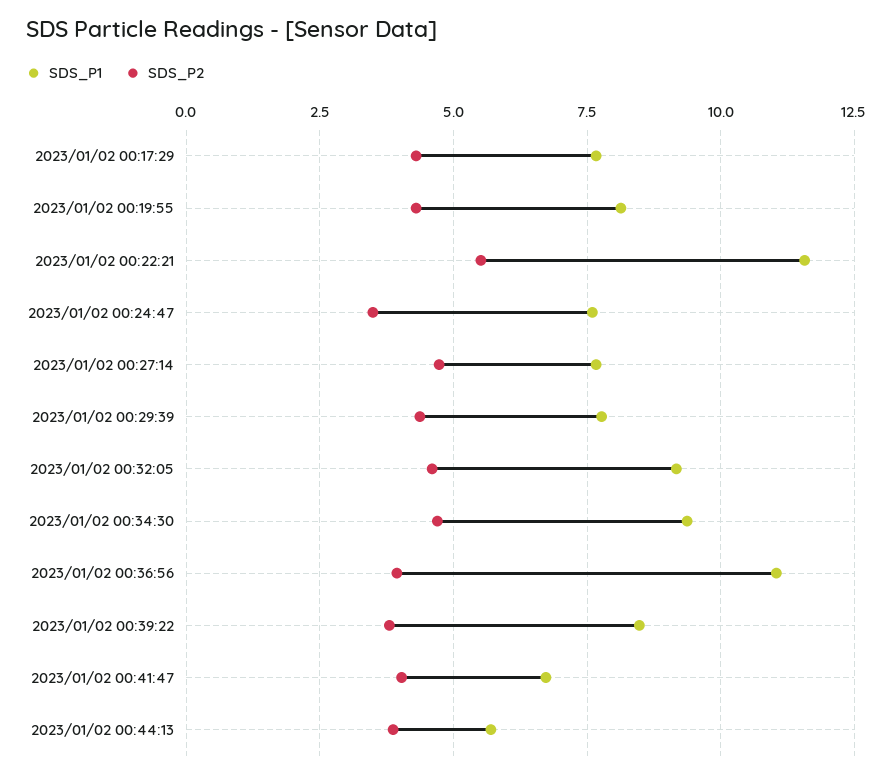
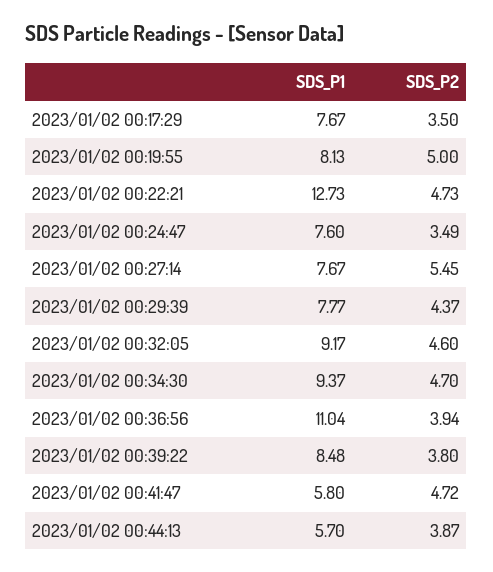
  {
    "SDS_P1": {
      "2023/01/02 00:17:29": 7.67,
      "2023/01/02 00:19:55": 8.13,
-     "2023/01/02 00:22:21": 11.5,
+     "2023/01/02 00:22:21": 12.73,
      "2023/01/02 00:24:47": 7.6,
      "2023/01/02 00:27:14": 7.67,
      "2023/01/02 00:29:39": 7.77,
      "2023/01/02 00:32:05": 9.17,
      "2023/01/02 00:34:30": 9.37,
      "2023/01/02 00:36:56": 11.04,
      "2023/01/02 00:39:22": 8.48,
-     "2023/01/02 00:41:47": 6.75,
+     "2023/01/02 00:41:47": 5.8,
      "2023/01/02 00:44:13": 5.7
    },
    "SDS_P2": {
-     "2023/01/02 00:17:29": 4.25,
+     "2023/01/02 00:17:29": 3.5,
-     "2023/01/02 00:19:55": 4.25,
+     "2023/01/02 00:19:55": 5,
-     "2023/01/02 00:22:21": 5.5,
+     "2023/01/02 00:22:21": 4.73,
      "2023/01/02 00:24:47": 3.49,
-     "2023/01/02 00:27:14": 4.75,
+     "2023/01/02 00:27:14": 5.45,
      "2023/01/02 00:29:39": 4.37,
      "2023/01/02 00:32:05": 4.6,
      "2023/01/02 00:34:30": 4.7,
      "2023/01/02 00:36:56": 3.94,
      "2023/01/02 00:39:22": 3.8,
-     "2023/01/02 00:41:47": 4,
+     "2023/01/02 00:41:47": 4.72,
      "2023/01/02 00:44:13": 3.87
    }
  }

